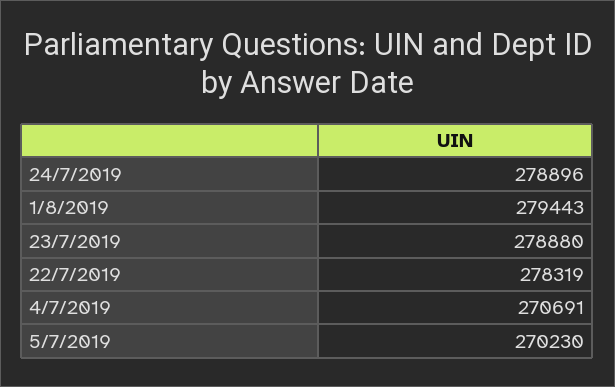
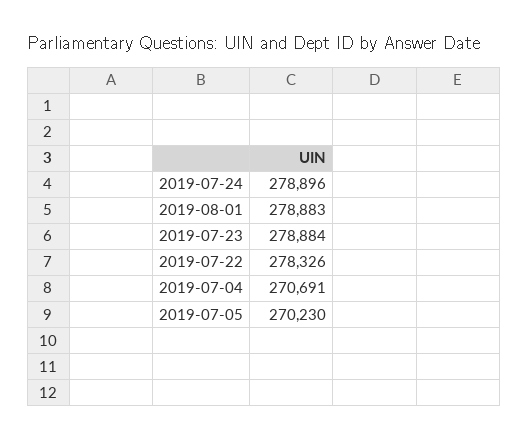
  {
    "24/7/2019": 278896,
-   "1/8/2019": 279443,
+   "1/8/2019": 278883,
-   "23/7/2019": 278880,
+   "23/7/2019": 278884,
-   "22/7/2019": 278319,
+   "22/7/2019": 278326,
    "4/7/2019": 270691,
    "5/7/2019": 270230
  }

